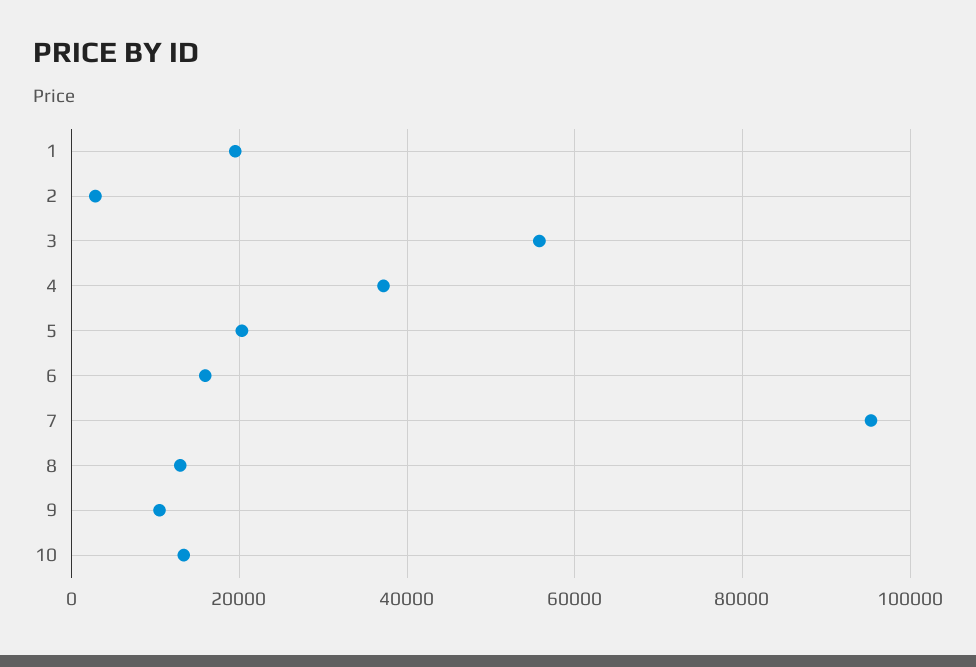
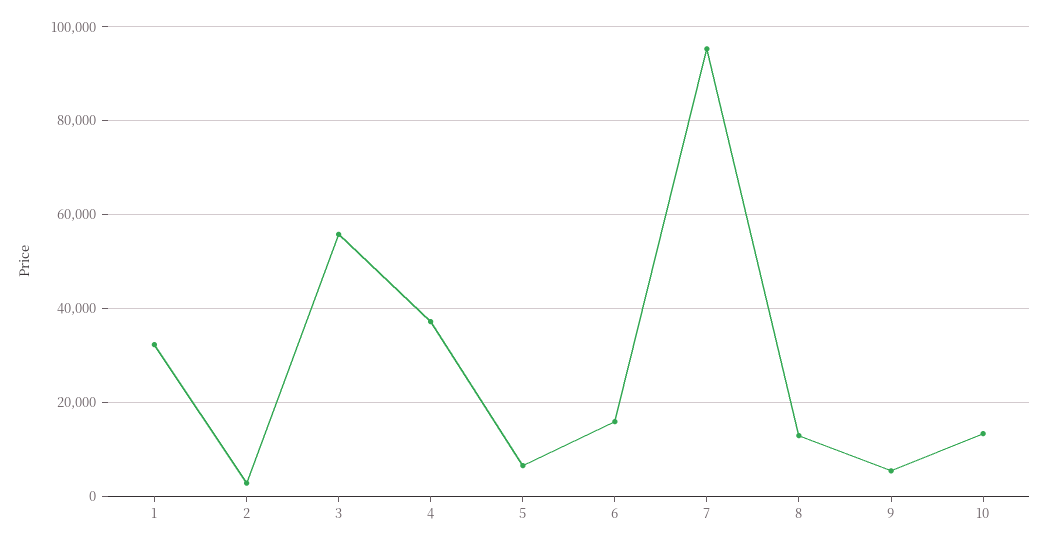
  {
-   "1": 20000,
+   "1": 32000,
    "2": 2000,
    "3": 56000,
    "4": 38000,
-   "5": 20000,
+   "5": 6000,
    "6": 16000,
    "7": 96000,
    "8": 12000,
-   "9": 10000,
+   "9": 6000,
    "10": 14000
  }

